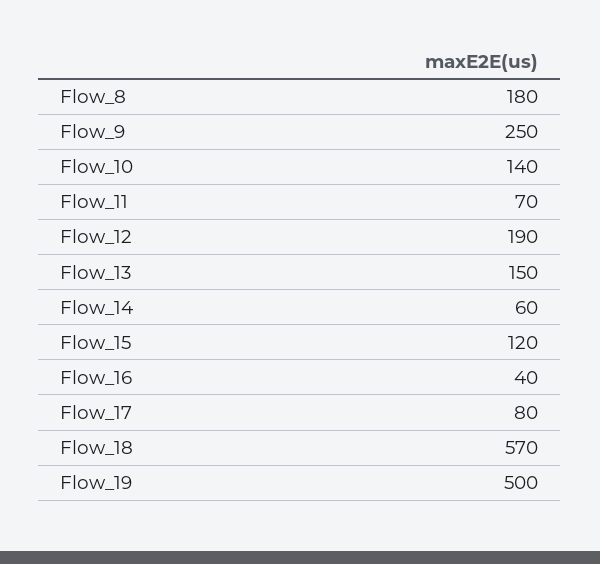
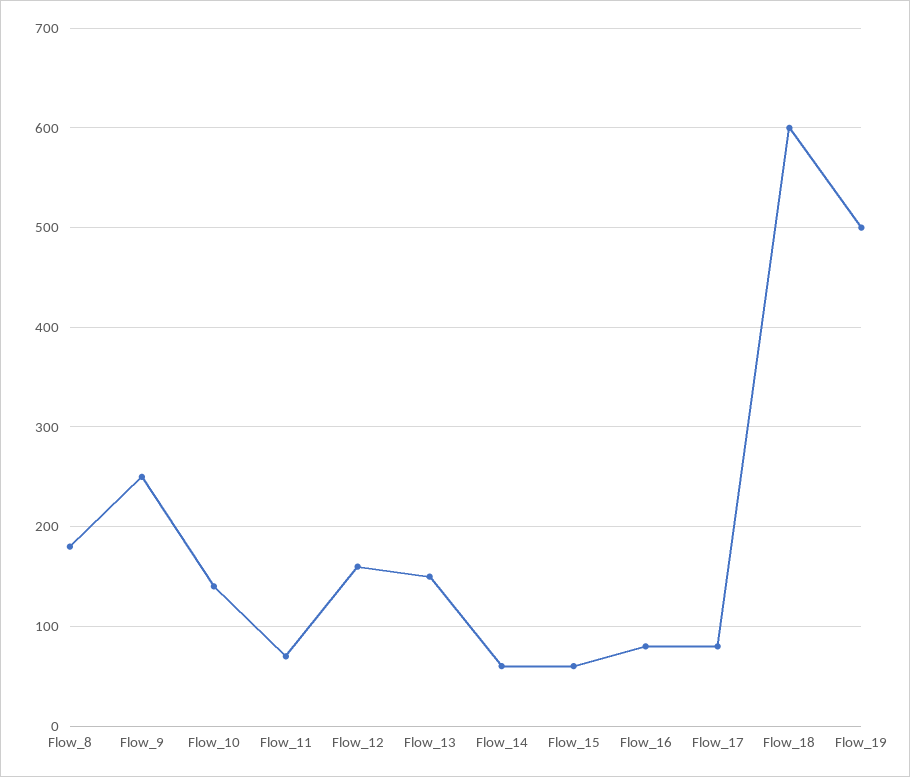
  {
    "Flow_8": 180,
    "Flow_9": 250,
    "Flow_10": 140,
    "Flow_11": 70,
-   "Flow_12": 190,
+   "Flow_12": 160,
    "Flow_13": 150,
    "Flow_14": 60,
-   "Flow_15": 120,
+   "Flow_15": 60,
-   "Flow_16": 40,
+   "Flow_16": 80,
    "Flow_17": 80,
-   "Flow_18": 570,
+   "Flow_18": 600,
    "Flow_19": 500
  }

